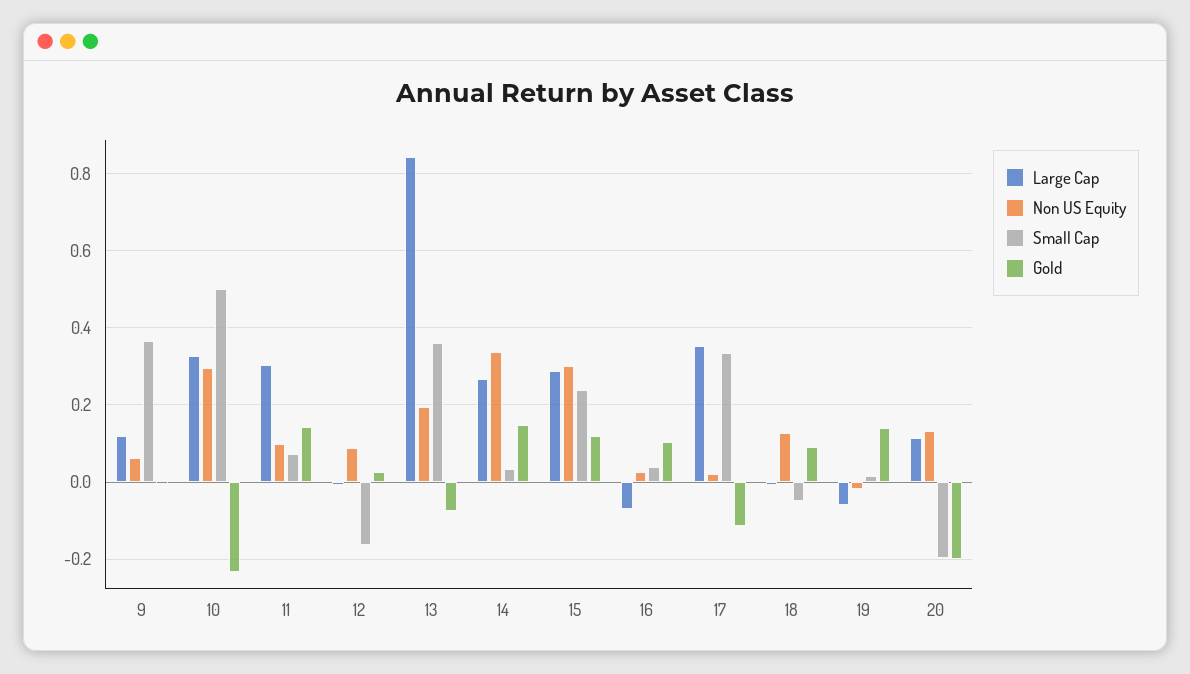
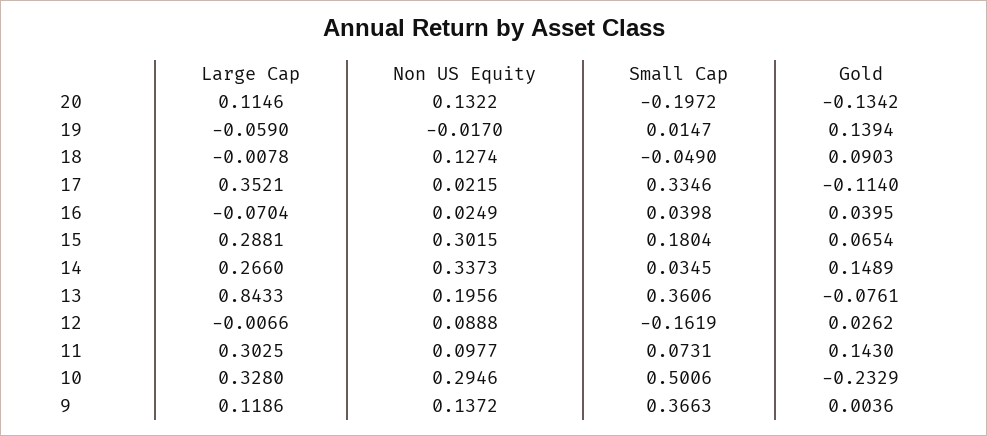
  {
    "Large Cap": {
      "9": 0.1186,
      "10": 0.328,
      "11": 0.3025,
      "12": -0.0066,
      "13": 0.8433,
      "14": 0.266,
      "15": 0.2881,
      "16": -0.0704,
      "17": 0.3521,
      "18": -0.0078,
      "19": -0.059,
      "20": 0.1146
    },
    "Non US Equity": {
-     "9": 0.06,
+     "9": 0.1372,
      "10": 0.2946,
      "11": 0.0977,
      "12": 0.0888,
      "13": 0.1956,
      "14": 0.3373,
      "15": 0.3015,
      "16": 0.0249,
      "17": 0.0215,
      "18": 0.1274,
      "19": -0.017,
      "20": 0.1322
    },
    "Small Cap": {
      "9": 0.3663,
      "10": 0.5006,
      "11": 0.0731,
      "12": -0.1619,
      "13": 0.3606,
      "14": 0.0345,
-     "15": 0.24,
+     "15": 0.1804,
      "16": 0.0398,
      "17": 0.3346,
      "18": -0.049,
      "19": 0.0147,
      "20": -0.1972
    },
    "Gold": {
      "9": 0.0036,
      "10": -0.2329,
      "11": 0.143,
      "12": 0.0262,
      "13": -0.0761,
      "14": 0.1489,
-     "15": 0.12,
+     "15": 0.0654,
-     "16": 0.1,
+     "16": 0.0395,
      "17": -0.114,
      "18": 0.0903,
      "19": 0.1394,
-     "20": -0.2
+     "20": -0.1342
    }
  }

